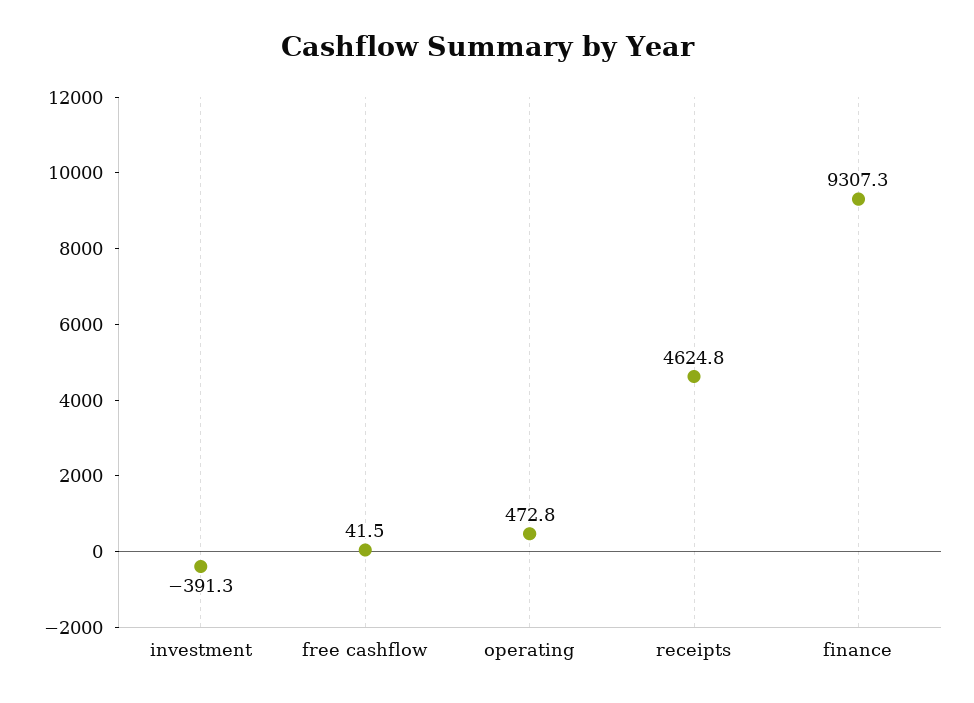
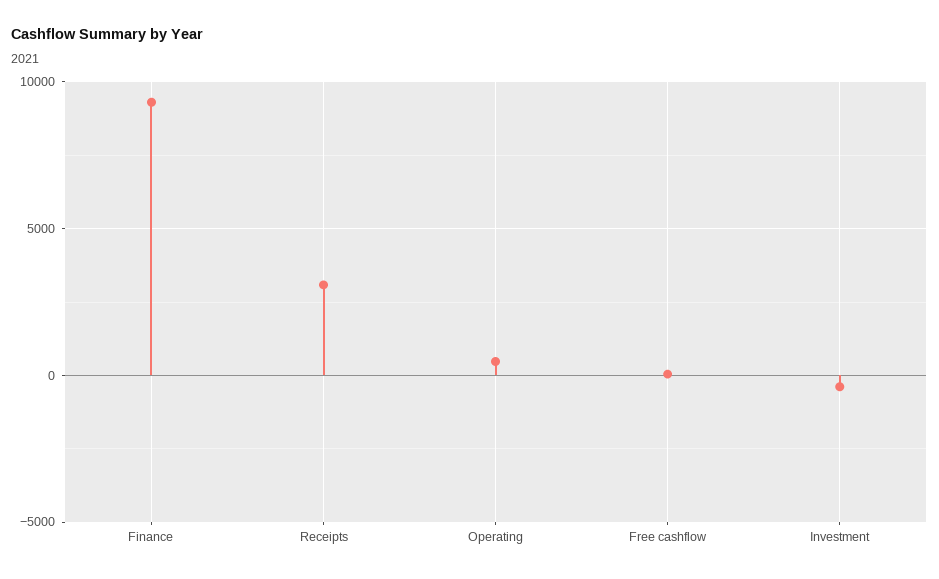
  {
    "investment": -391.3,
    "free cashflow": 41.5,
    "operating": 472.8,
-   "receipts": 4624.8,
+   "receipts": 3000,
    "finance": 9307.3
  }

